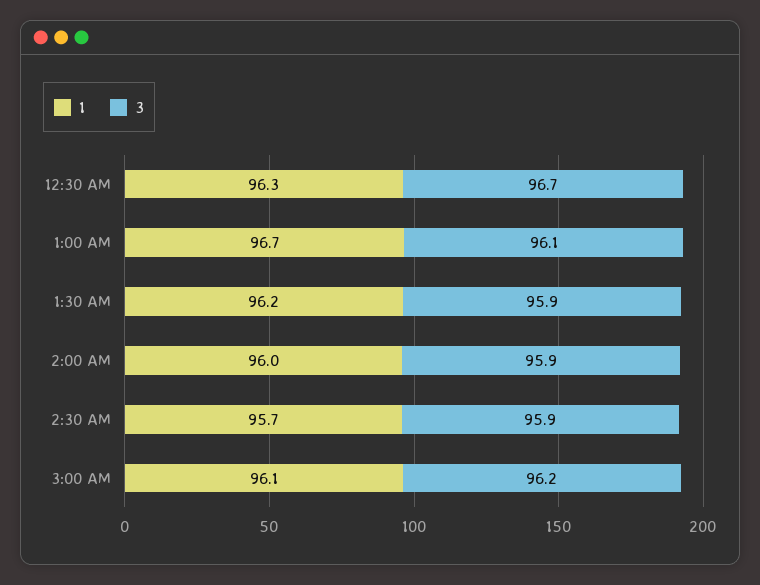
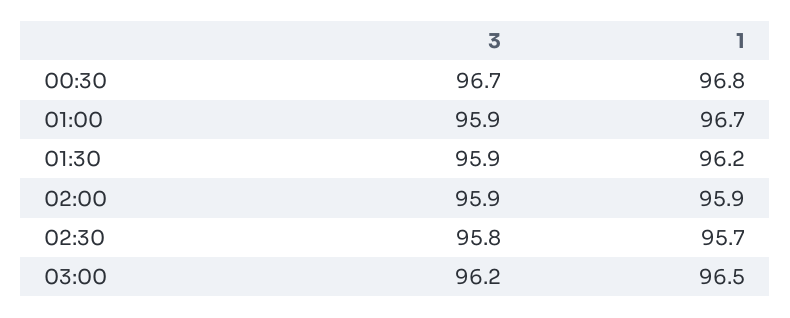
  {
    "1": {
-     "12:30 AM": 96.3,
+     "12:30 AM": 96.8,
      "1:00 AM": 96.7,
      "1:30 AM": 96.2,
-     "2:00 AM": 96,
+     "2:00 AM": 95.9,
      "2:30 AM": 95.7,
-     "3:00 AM": 96.1
+     "3:00 AM": 96.5
    },
    "3": {
      "12:30 AM": 96.7,
-     "1:00 AM": 96.1,
+     "1:00 AM": 95.9,
      "1:30 AM": 95.9,
      "2:00 AM": 95.9,
-     "2:30 AM": 95.9,
+     "2:30 AM": 95.8,
      "3:00 AM": 96.2
    }
  }

